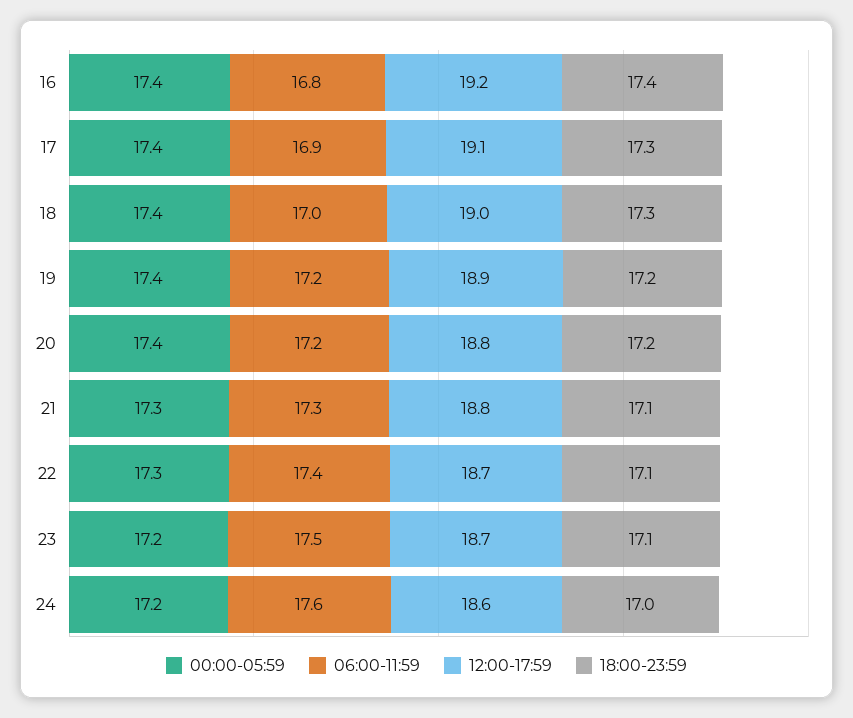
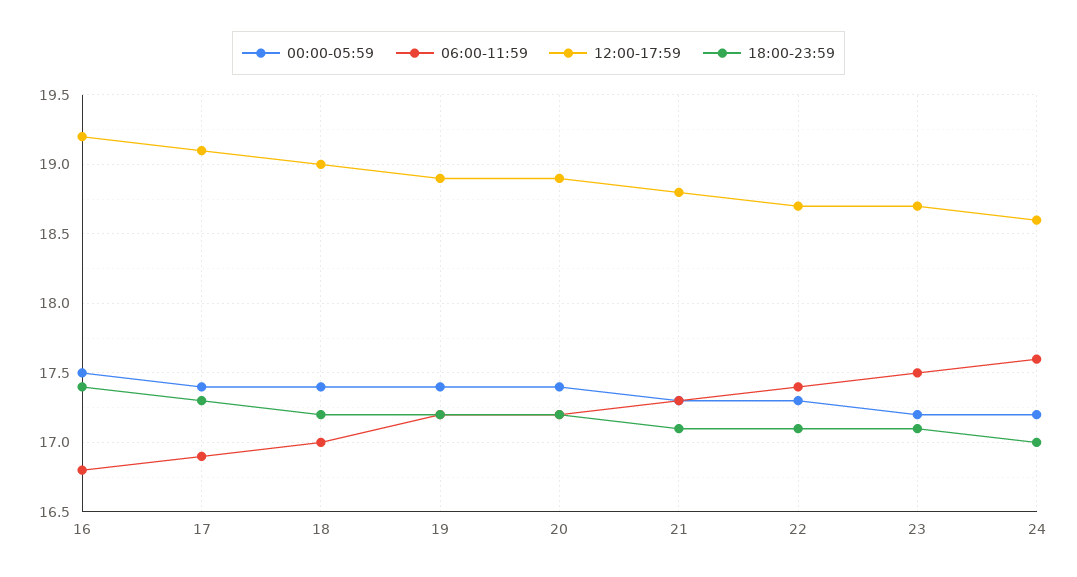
  {
    "00:00-05:59": {
-     "16": 17.4,
+     "16": 17.5,
      "17": 17.4,
      "18": 17.4,
      "19": 17.4,
      "20": 17.4,
      "21": 17.3,
      "22": 17.3,
      "23": 17.2,
      "24": 17.2
    },
    "06:00-11:59": {
      "16": 16.8,
      "17": 16.9,
      "18": 17,
      "19": 17.2,
      "20": 17.2,
      "21": 17.3,
      "22": 17.4,
      "23": 17.5,
      "24": 17.6
    },
    "12:00-17:59": {
      "16": 19.2,
      "17": 19.1,
      "18": 19,
      "19": 18.9,
-     "20": 18.8,
+     "20": 18.9,
      "21": 18.8,
      "22": 18.7,
      "23": 18.7,
      "24": 18.6
    },
    "18:00-23:59": {
      "16": 17.4,
      "17": 17.3,
-     "18": 17.3,
+     "18": 17.2,
      "19": 17.2,
      "20": 17.2,
      "21": 17.1,
      "22": 17.1,
      "23": 17.1,
      "24": 17
    }
  }

